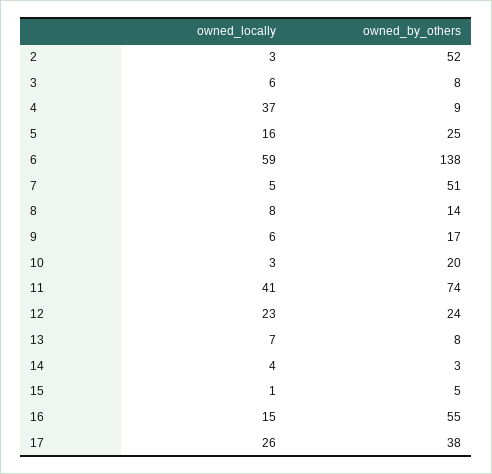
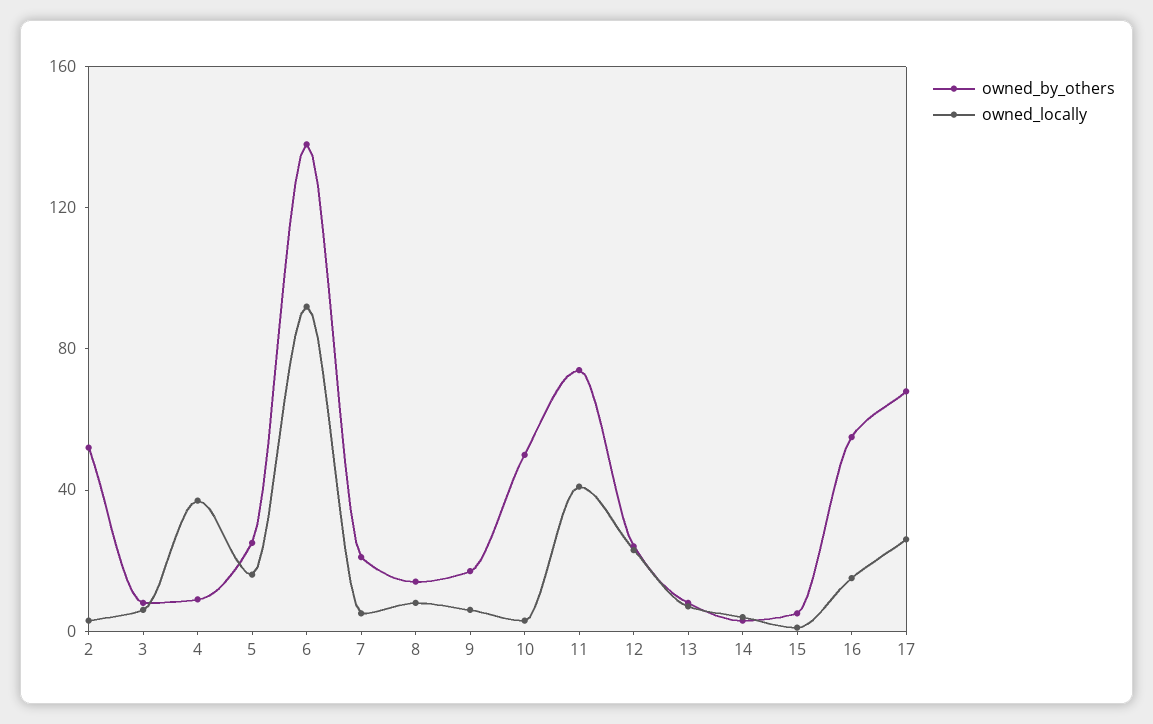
  {
    "owned_locally": {
      "2": 3,
      "3": 6,
      "4": 37,
      "5": 16,
-     "6": 59,
+     "6": 90,
      "7": 5,
      "8": 8,
      "9": 6,
      "10": 3,
      "11": 41,
      "12": 23,
      "13": 7,
      "14": 4,
      "15": 1,
      "16": 15,
      "17": 26
    },
    "owned_by_others": {
      "2": 52,
      "3": 8,
      "4": 9,
      "5": 25,
      "6": 138,
-     "7": 51,
+     "7": 20,
      "8": 14,
      "9": 17,
-     "10": 20,
+     "10": 50,
      "11": 74,
      "12": 24,
      "13": 8,
      "14": 3,
      "15": 5,
      "16": 55,
-     "17": 38
+     "17": 70
    }
  }

